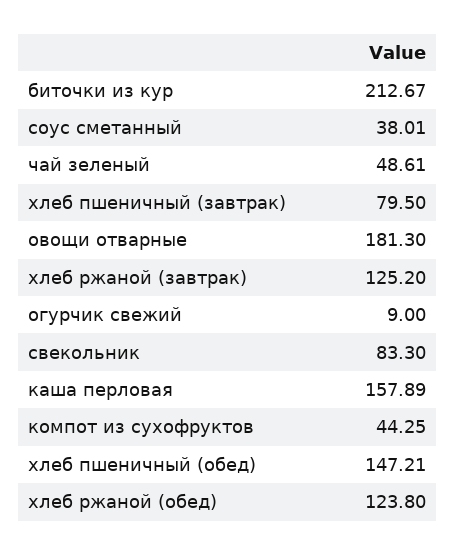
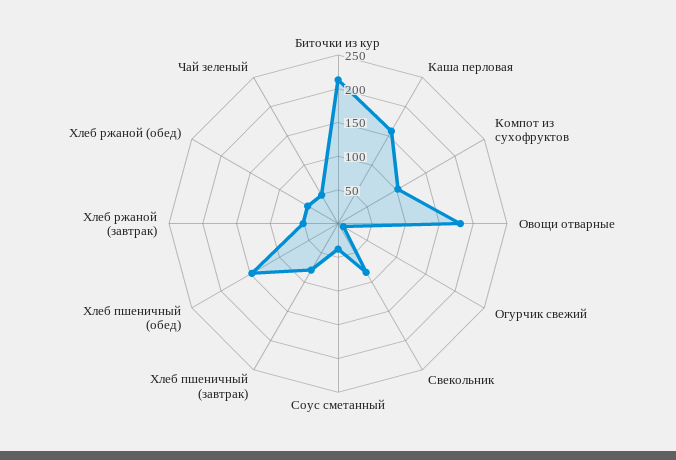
  {
    "биточки из кур": 212.67,
    "соус сметанный": 38.01,
    "чай зеленый": 48.61,
    "хлеб пшеничный (завтрак)": 79.5,
    "овощи отварные": 181.3,
-   "хлеб ржаной (завтрак)": 125.2,
+   "хлеб ржаной (завтрак)": 50,
    "огурчик свежий": 9,
    "свекольник": 83.3,
    "каша перловая": 157.89,
-   "компот из сухофруктов": 44.25,
+   "компот из сухофруктов": 100,
    "хлеб пшеничный (обед)": 147.21,
-   "хлеб ржаной (обед)": 123.8
+   "хлеб ржаной (обед)": 50
  }

